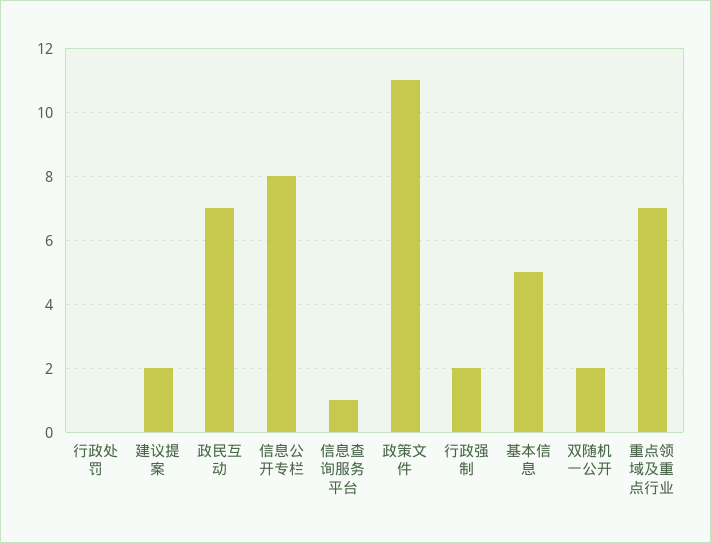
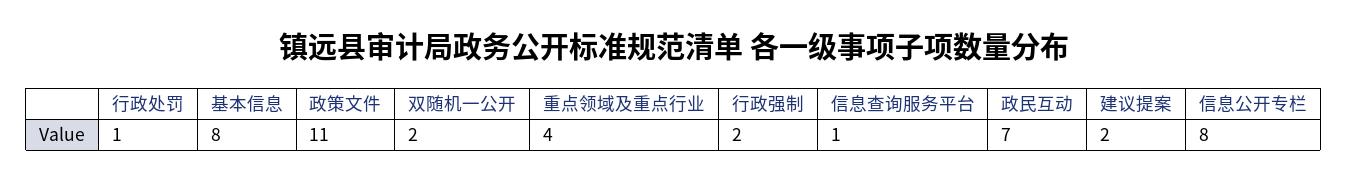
  {
-   "行政处罚": 0,
+   "行政处罚": 1,
    "建议提案": 2,
    "政民互动": 7,
    "信息公开专栏": 8,
    "信息查询服务平台": 1,
    "政策文件": 11,
    "行政强制": 2,
-   "基本信息": 5,
+   "基本信息": 8,
    "双随机一公开": 2,
-   "重点领域及重点行业": 7
+   "重点领域及重点行业": 4
  }

